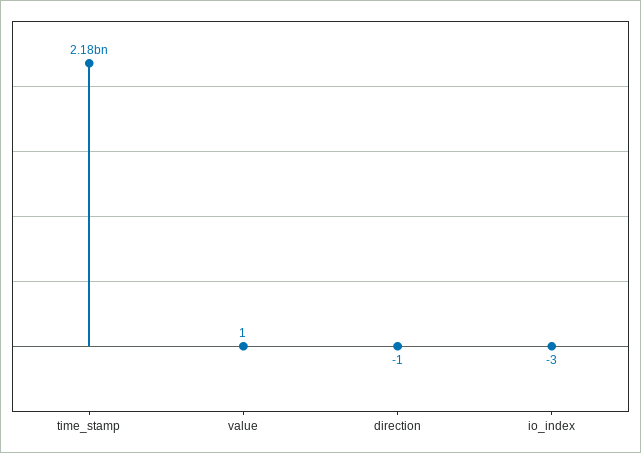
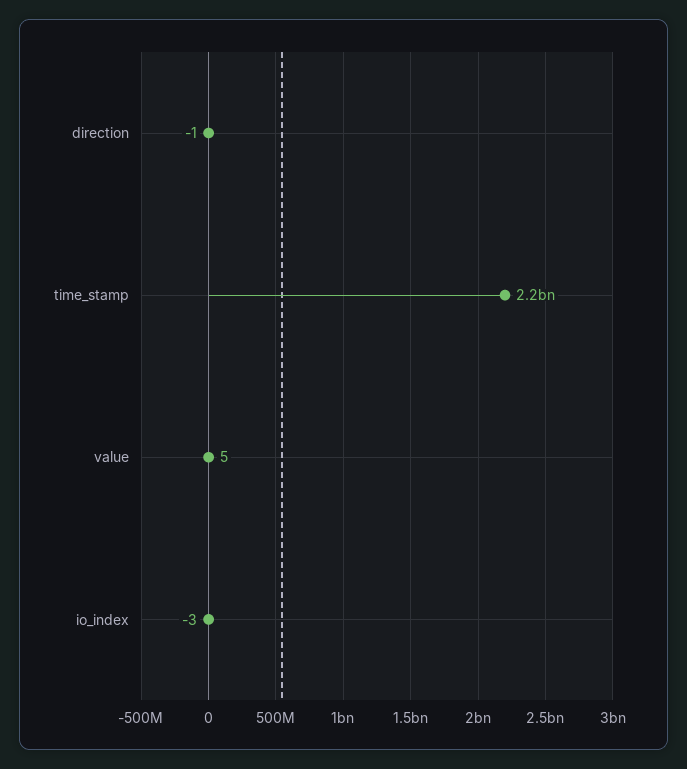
  {
    "time_stamp": 2180000000,
-   "value": 1,
+   "value": 5,
    "direction": -1,
    "io_index": -3
  }

